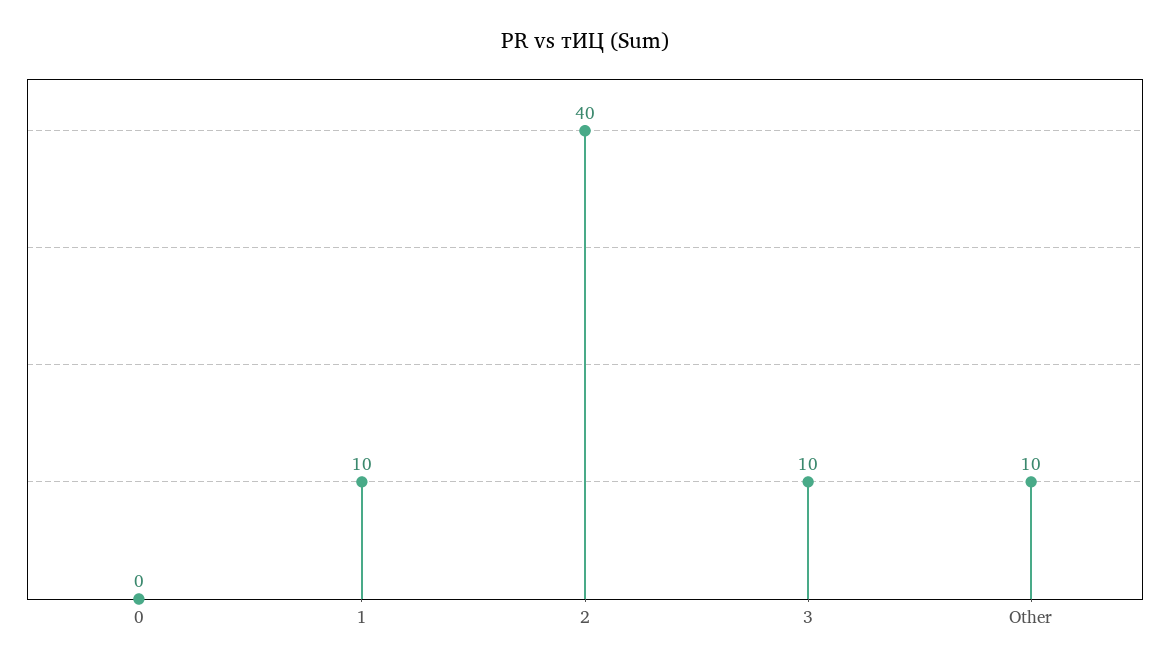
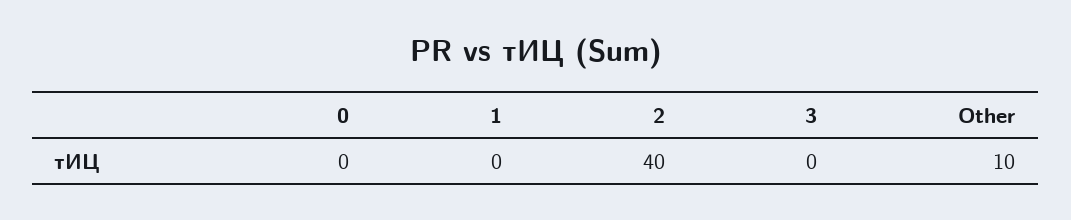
  {
    "0": 0,
-   "1": 10,
+   "1": 0,
    "2": 40,
-   "3": 10,
+   "3": 0,
    "Other": 10
  }

